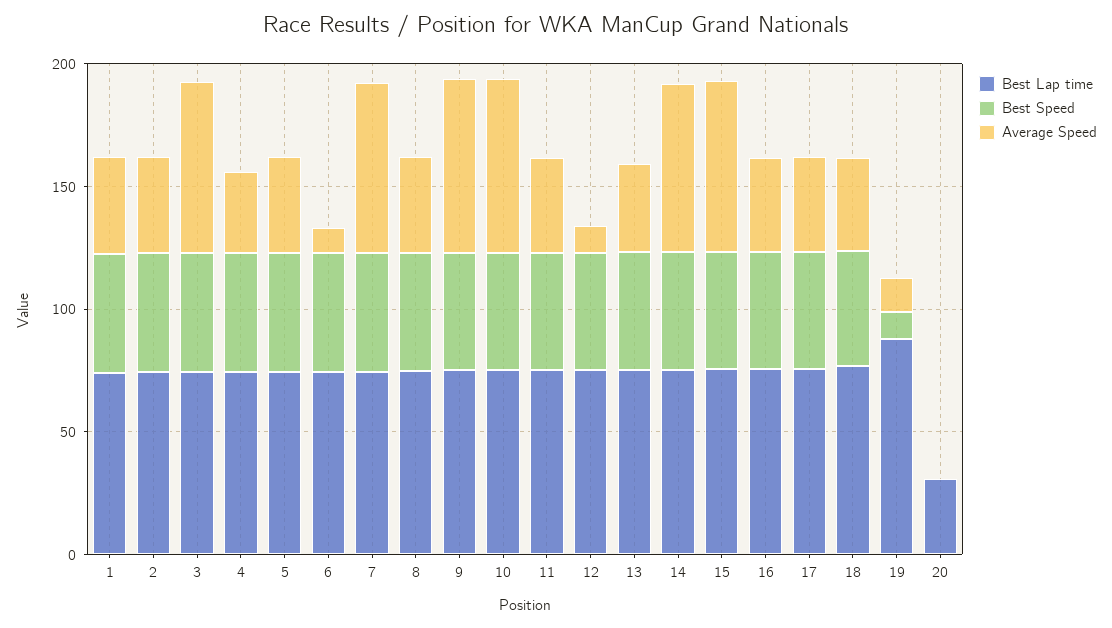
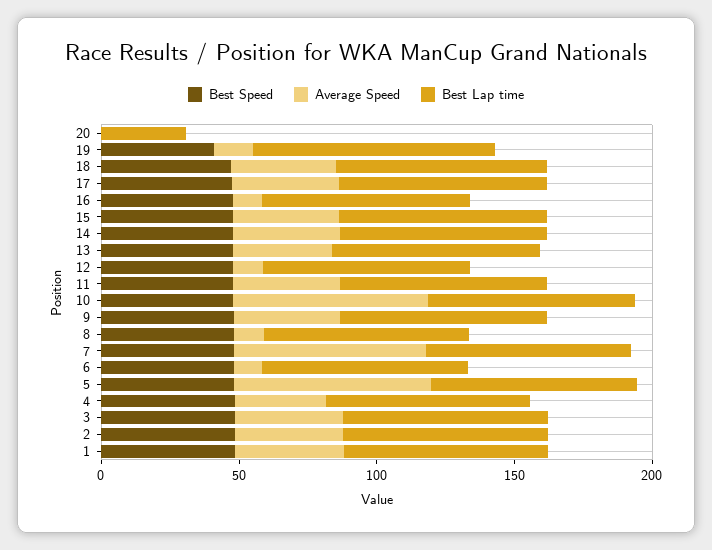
  {
    "Best Lap time": {
      "1": 70,
      "2": 70,
      "3": 70,
      "4": 70,
      "5": 70,
      "6": 70,
      "7": 70,
      "8": 70,
      "9": 80,
      "10": 80,
      "11": 80,
      "12": 80,
      "13": 80,
      "14": 80,
      "15": 80,
      "16": 80,
      "17": 80,
      "18": 80,
      "19": 90,
      "20": 30
    },
    "Best Speed": {
      "1": 50,
      "2": 50,
      "3": 50,
      "4": 50,
      "5": 50,
      "6": 50,
      "7": 50,
      "8": 50,
      "9": 50,
      "10": 50,
      "11": 50,
      "12": 50,
      "13": 50,
      "14": 50,
      "15": 50,
      "16": 50,
      "17": 50,
      "18": 50,
-     "19": 10,
+     "19": 40,
      "20": 0
    },
    "Average Speed": {
      "1": 40,
      "2": 40,
-     "3": 70,
+     "3": 40,
      "4": 30,
-     "5": 40,
+     "5": 70,
      "6": 10,
      "7": 70,
-     "8": 40,
+     "8": 10,
-     "9": 70,
+     "9": 40,
      "10": 70,
      "11": 40,
      "12": 10,
      "13": 40,
-     "14": 70,
+     "14": 40,
-     "15": 70,
+     "15": 40,
-     "16": 40,
+     "16": 10,
      "17": 40,
      "18": 40,
      "19": 10,
      "20": 0
    }
  }

